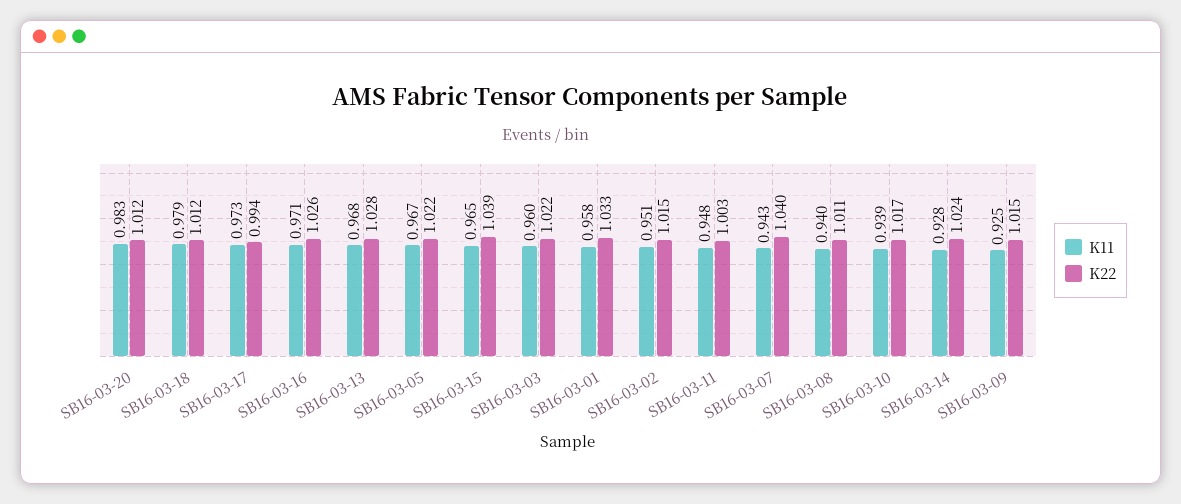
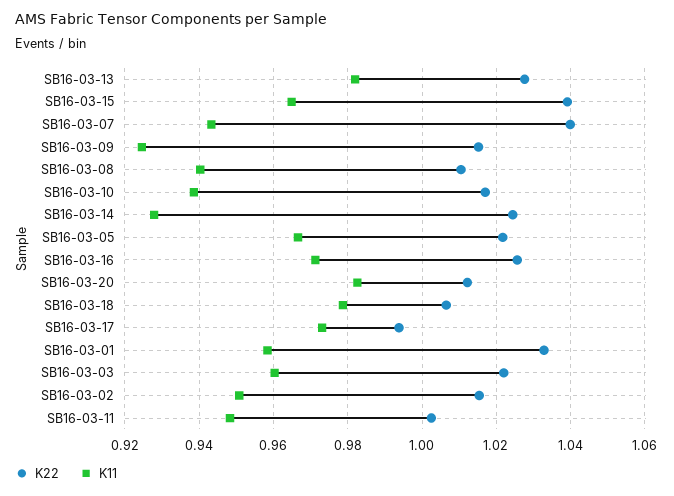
  {
    "K11": {
      "SB16-03-20": 0.983,
      "SB16-03-18": 0.979,
      "SB16-03-17": 0.973,
      "SB16-03-16": 0.971,
-     "SB16-03-13": 0.968,
+     "SB16-03-13": 0.982,
      "SB16-03-05": 0.967,
      "SB16-03-15": 0.965,
      "SB16-03-03": 0.96,
      "SB16-03-01": 0.958,
      "SB16-03-02": 0.951,
      "SB16-03-11": 0.948,
      "SB16-03-07": 0.943,
      "SB16-03-08": 0.94,
      "SB16-03-10": 0.939,
      "SB16-03-14": 0.928,
      "SB16-03-09": 0.925
    },
    "K22": {
      "SB16-03-20": 1.012,
-     "SB16-03-18": 1.012,
+     "SB16-03-18": 1.006,
      "SB16-03-17": 0.994,
      "SB16-03-16": 1.026,
      "SB16-03-13": 1.028,
      "SB16-03-05": 1.022,
      "SB16-03-15": 1.039,
      "SB16-03-03": 1.022,
      "SB16-03-01": 1.033,
      "SB16-03-02": 1.015,
      "SB16-03-11": 1.003,
      "SB16-03-07": 1.04,
      "SB16-03-08": 1.011,
      "SB16-03-10": 1.017,
      "SB16-03-14": 1.024,
      "SB16-03-09": 1.015
    }
  }

